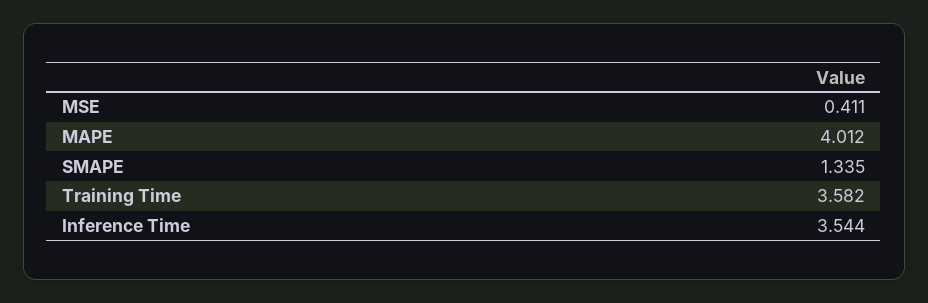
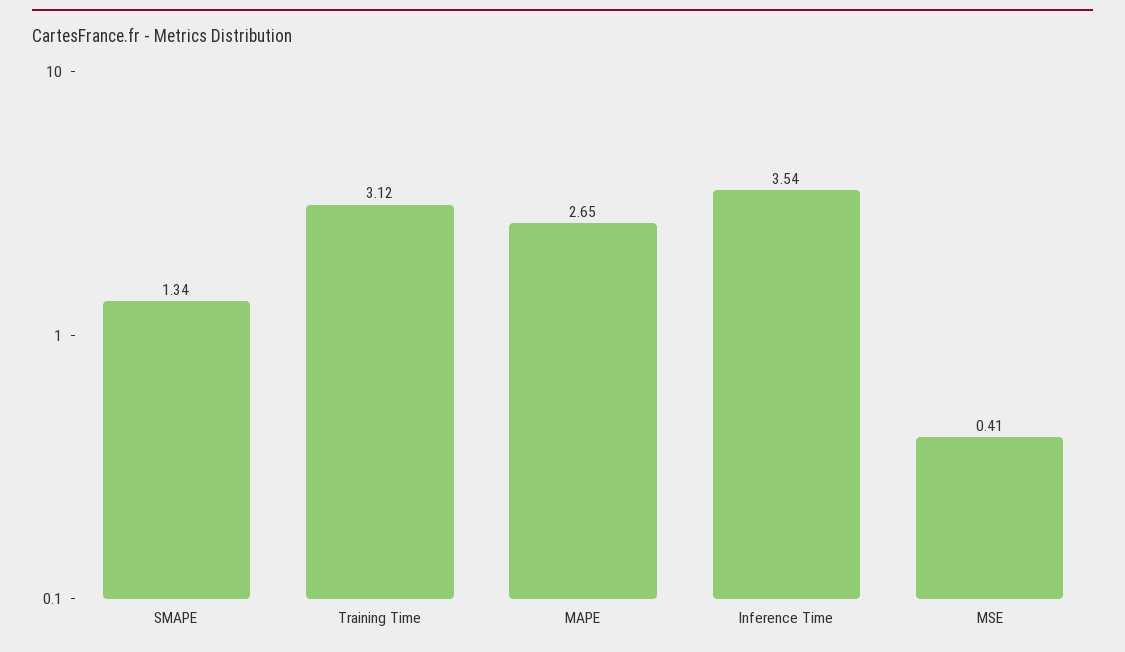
  {
    "MSE": 0.411,
-   "MAPE": 4.012,
+   "MAPE": 2.65,
    "SMAPE": 1.335,
-   "Training Time": 3.582,
+   "Training Time": 3.12,
    "Inference Time": 3.544
  }

